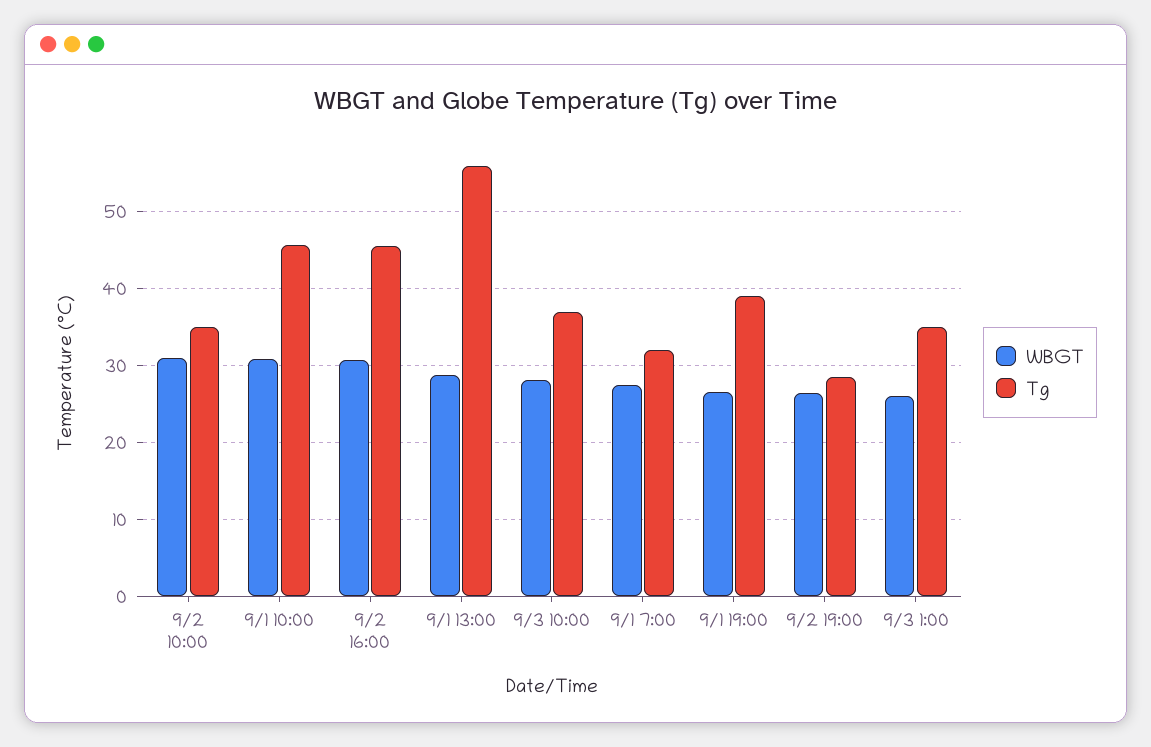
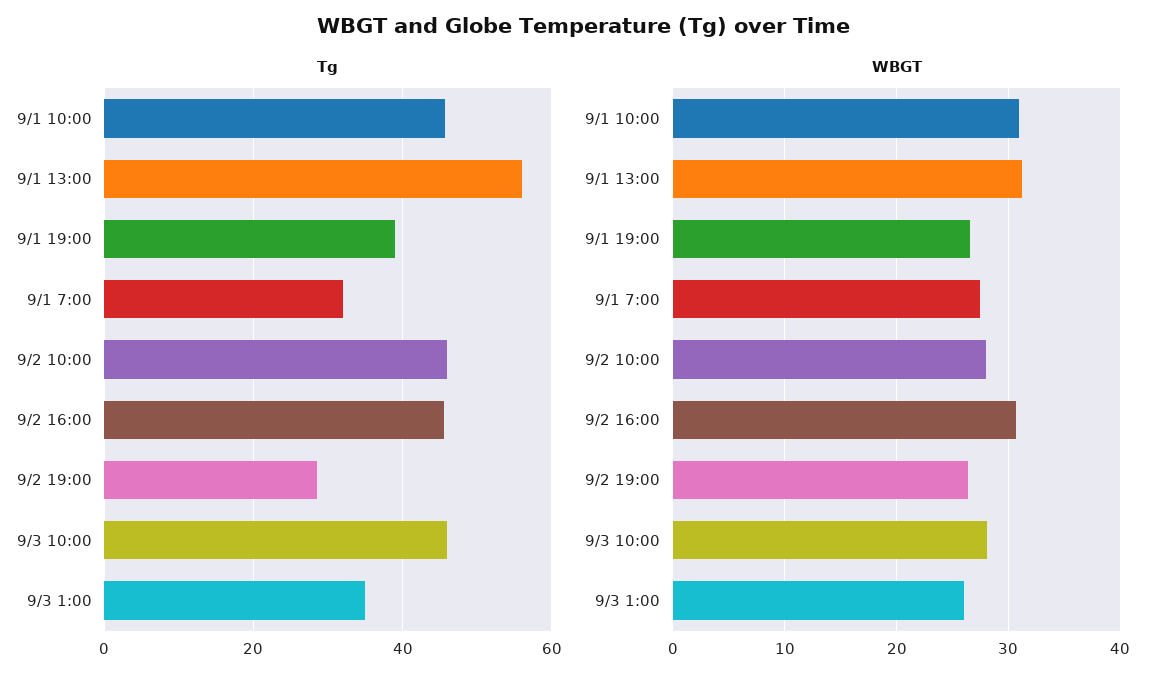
  {
    "WBGT": {
-     "9/2 10:00": 31,
+     "9/2 10:00": 28,
      "9/1 10:00": 31,
      "9/2 16:00": 31,
-     "9/1 13:00": 29,
+     "9/1 13:00": 31,
      "9/3 10:00": 28,
      "9/1 7:00": 28,
      "9/1 19:00": 27,
      "9/2 19:00": 26,
      "9/3 1:00": 26
    },
    "Tg": {
-     "9/2 10:00": 35,
+     "9/2 10:00": 46,
      "9/1 10:00": 46,
      "9/2 16:00": 46,
      "9/1 13:00": 56,
-     "9/3 10:00": 37,
+     "9/3 10:00": 46,
      "9/1 7:00": 32,
      "9/1 19:00": 39,
      "9/2 19:00": 29,
      "9/3 1:00": 35
    }
  }

